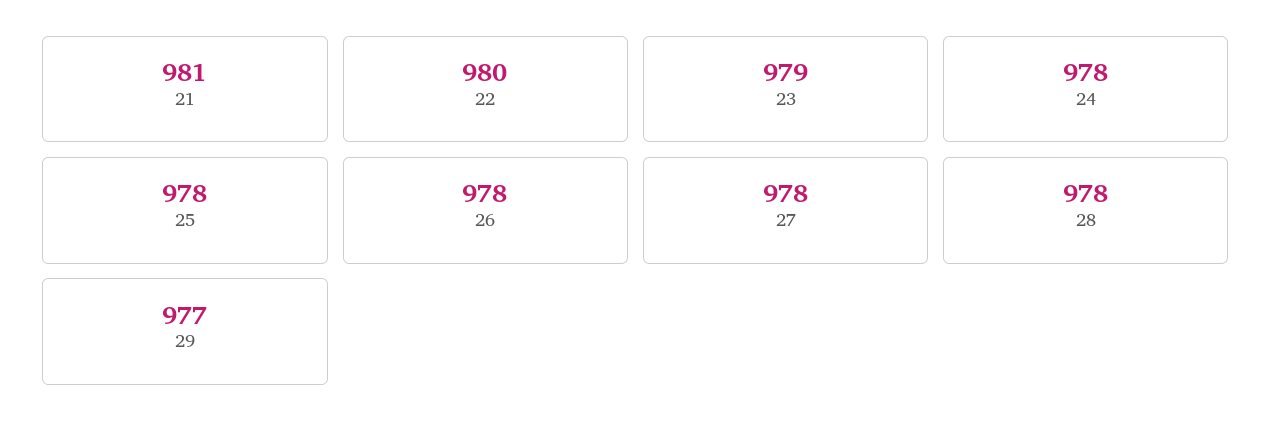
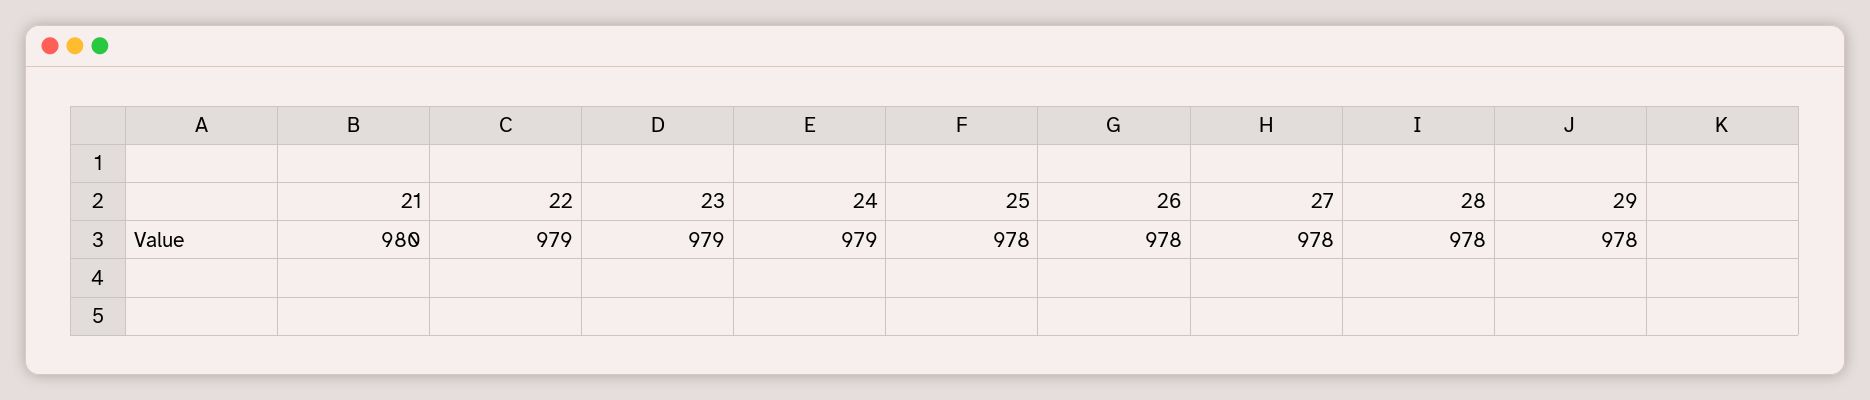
  {
-   "21": 981,
+   "21": 980,
-   "22": 980,
+   "22": 979,
    "23": 979,
-   "24": 978,
+   "24": 979,
    "25": 978,
    "26": 978,
    "27": 978,
    "28": 978,
-   "29": 977
+   "29": 978
  }

